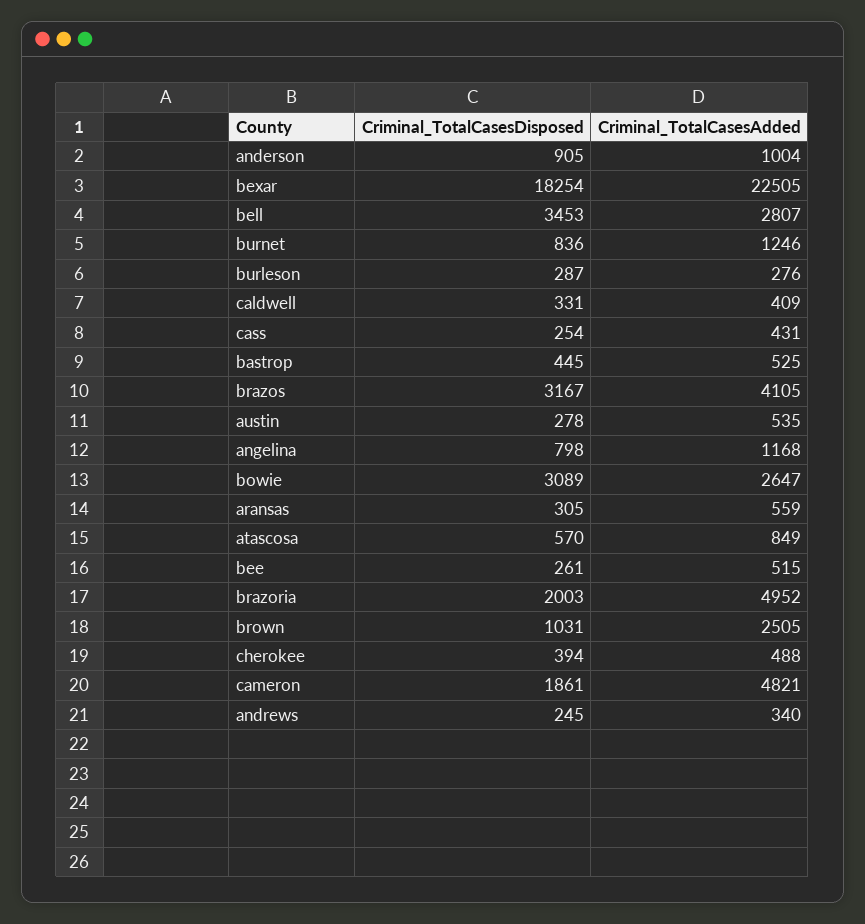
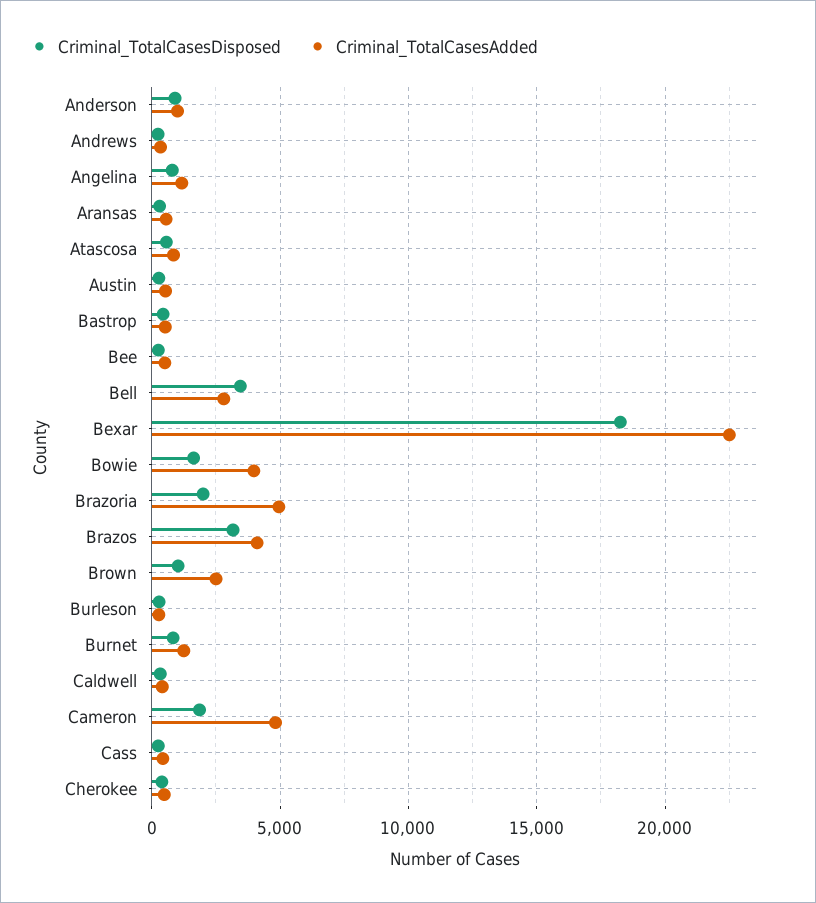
  {
    "Criminal_TotalCasesDisposed": {
      "anderson": 905,
      "bexar": 18254,
      "bell": 3453,
      "burnet": 836,
      "burleson": 287,
      "caldwell": 331,
      "cass": 254,
      "bastrop": 445,
      "brazos": 3167,
      "austin": 278,
      "angelina": 798,
-     "bowie": 3089,
+     "bowie": 1500,
      "aransas": 305,
      "atascosa": 570,
      "bee": 261,
      "brazoria": 2003,
      "brown": 1031,
      "cherokee": 394,
      "cameron": 1861,
      "andrews": 245
    },
    "Criminal_TotalCasesAdded": {
      "anderson": 1004,
      "bexar": 22505,
      "bell": 2807,
      "burnet": 1246,
      "burleson": 276,
      "caldwell": 409,
      "cass": 431,
      "bastrop": 525,
      "brazos": 4105,
      "austin": 535,
      "angelina": 1168,
-     "bowie": 2647,
+     "bowie": 4000,
      "aransas": 559,
      "atascosa": 849,
      "bee": 515,
      "brazoria": 4952,
      "brown": 2505,
      "cherokee": 488,
      "cameron": 4821,
      "andrews": 340
    }
  }

